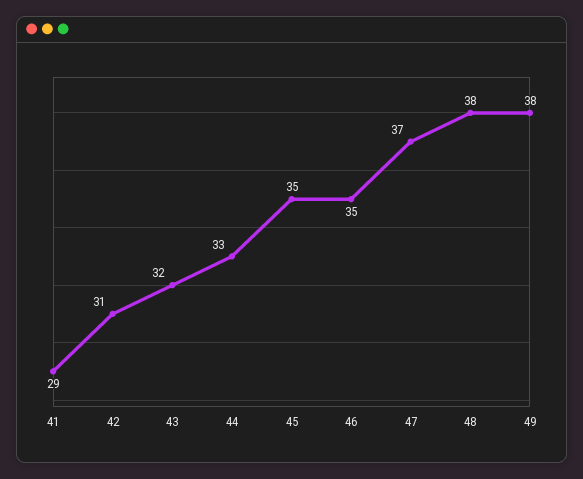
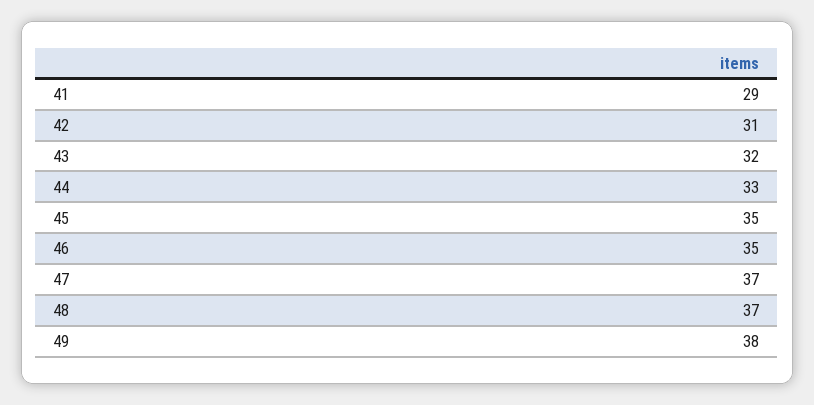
  {
    "41": 29,
    "42": 31,
    "43": 32,
    "44": 33,
    "45": 35,
    "46": 35,
    "47": 37,
-   "48": 38,
+   "48": 37,
    "49": 38
  }

